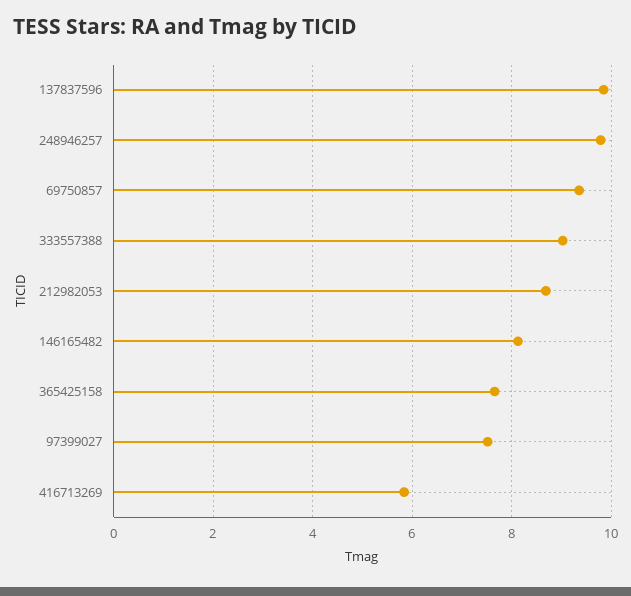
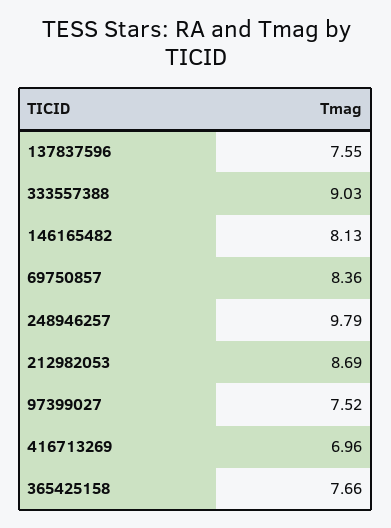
  {
-   "137837596": 9.8,
+   "137837596": 7.55,
    "248946257": 9.79,
-   "69750857": 9.4,
+   "69750857": 8.36,
    "333557388": 9.03,
    "212982053": 8.69,
    "146165482": 8.13,
    "365425158": 7.66,
    "97399027": 7.52,
-   "416713269": 5.8
+   "416713269": 6.96
  }

